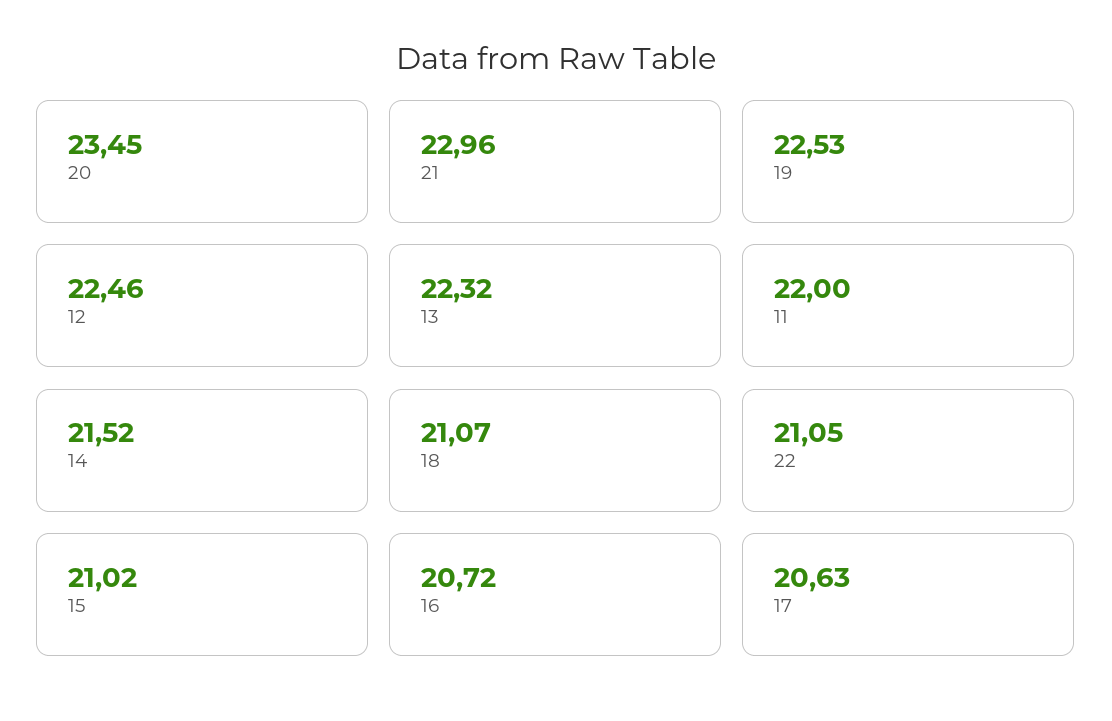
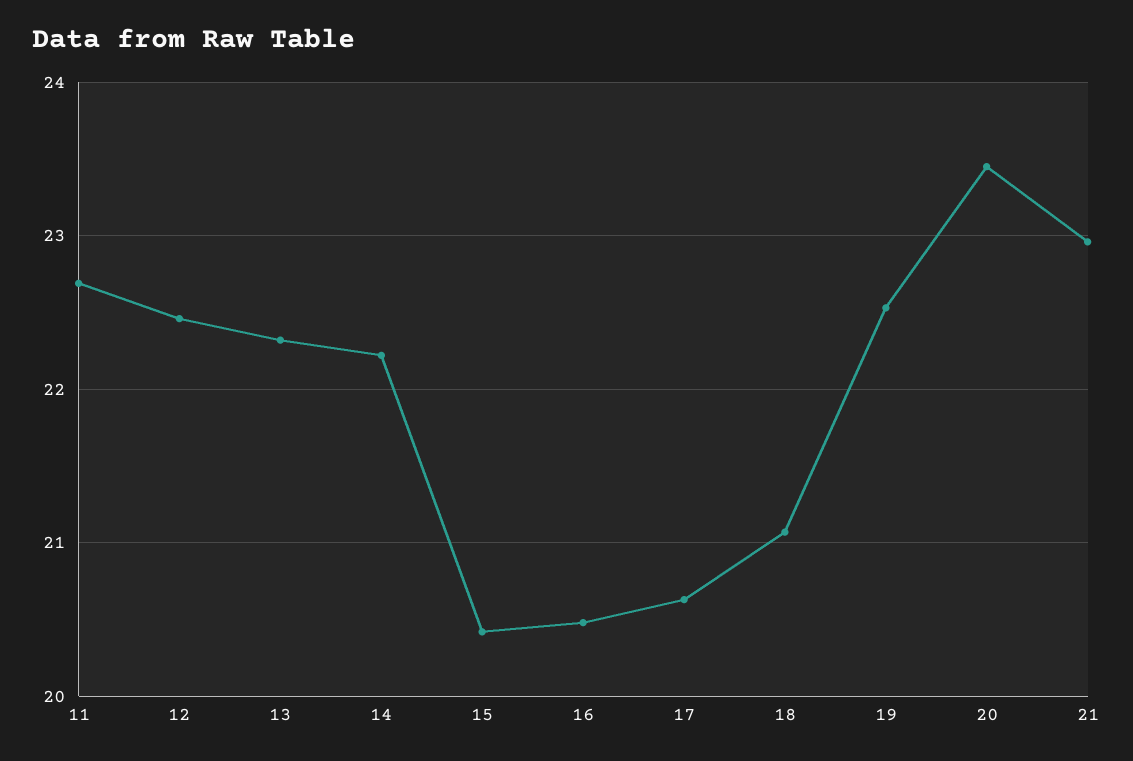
  {
    "20": 23.45,
    "21": 22.96,
    "19": 22.53,
    "12": 22.46,
    "13": 22.32,
-   "11": 22,
+   "11": 22.7,
-   "14": 21.52,
+   "14": 22.2,
    "18": 21.07,
-   "22": 21.05,
-   "15": 21.02,
+   "15": 20.4,
-   "16": 20.72,
+   "16": 20.5,
    "17": 20.63
  }

